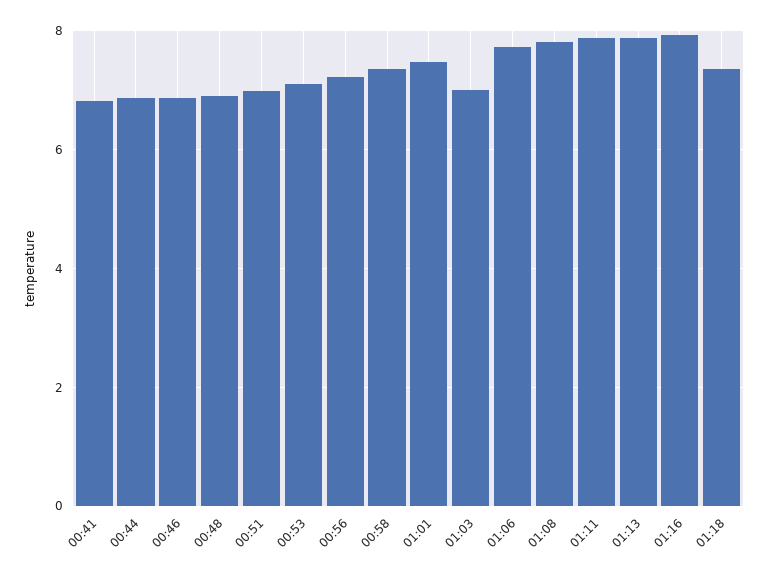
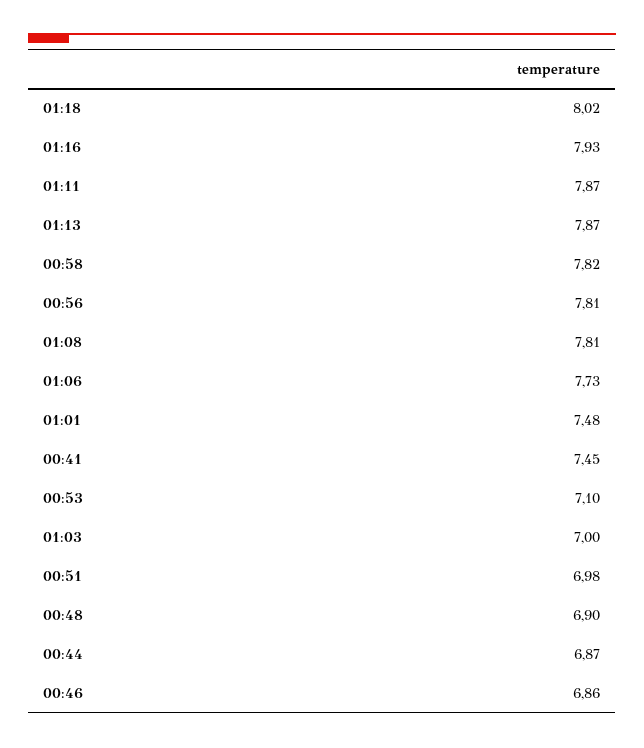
  {
-   "00:41": 6.8,
+   "00:41": 7.45,
    "00:44": 6.87,
    "00:46": 6.86,
    "00:48": 6.9,
    "00:51": 6.98,
    "00:53": 7.1,
-   "00:56": 7.2,
+   "00:56": 7.81,
-   "00:58": 7.4,
+   "00:58": 7.82,
    "01:01": 7.48,
    "01:03": 7,
    "01:06": 7.73,
    "01:08": 7.81,
    "01:11": 7.87,
    "01:13": 7.87,
    "01:16": 7.93,
-   "01:18": 7.4
+   "01:18": 8.02
  }

